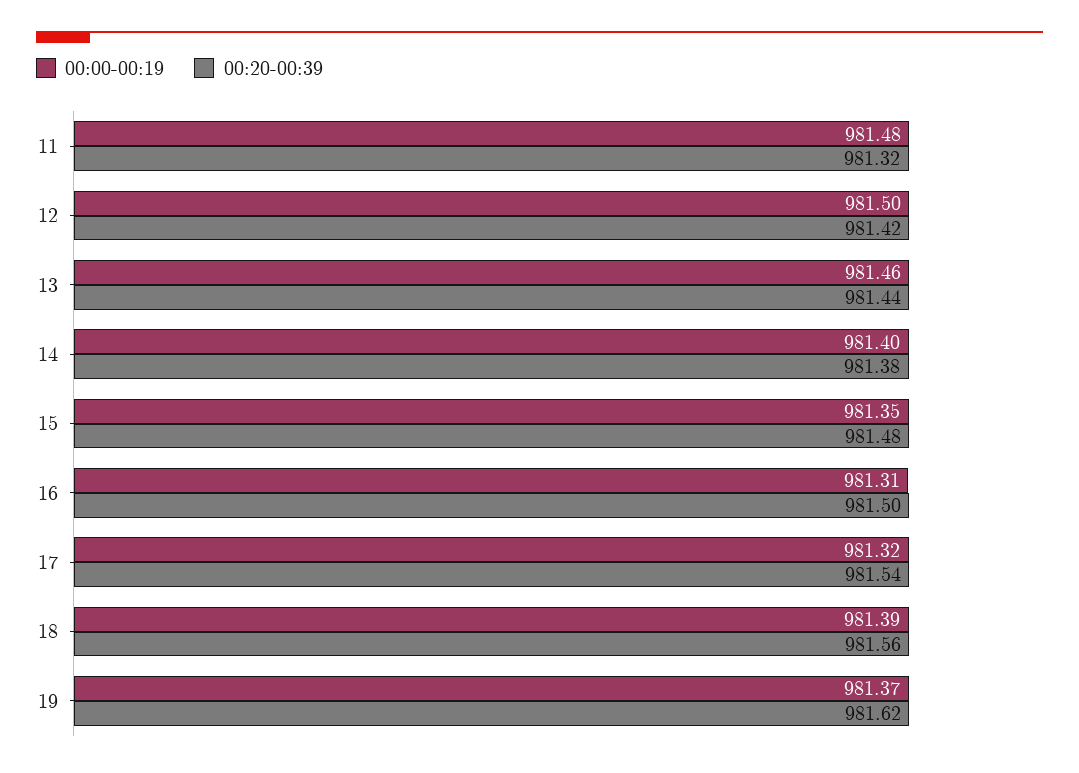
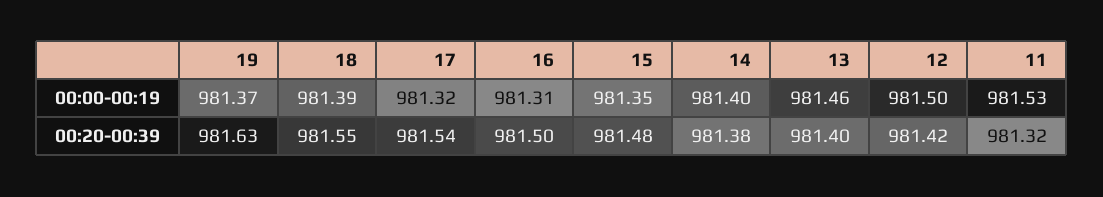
  {
    "00:00-00:19": {
-     "11": 981.48,
+     "11": 981.53,
      "12": 981.5,
      "13": 981.46,
      "14": 981.4,
      "15": 981.35,
      "16": 981.31,
      "17": 981.32,
      "18": 981.39,
      "19": 981.37
    },
    "00:20-00:39": {
      "11": 981.32,
      "12": 981.42,
-     "13": 981.44,
+     "13": 981.4,
      "14": 981.38,
      "15": 981.48,
      "16": 981.5,
      "17": 981.54,
-     "18": 981.56,
+     "18": 981.55,
-     "19": 981.62
+     "19": 981.63
    }
  }

